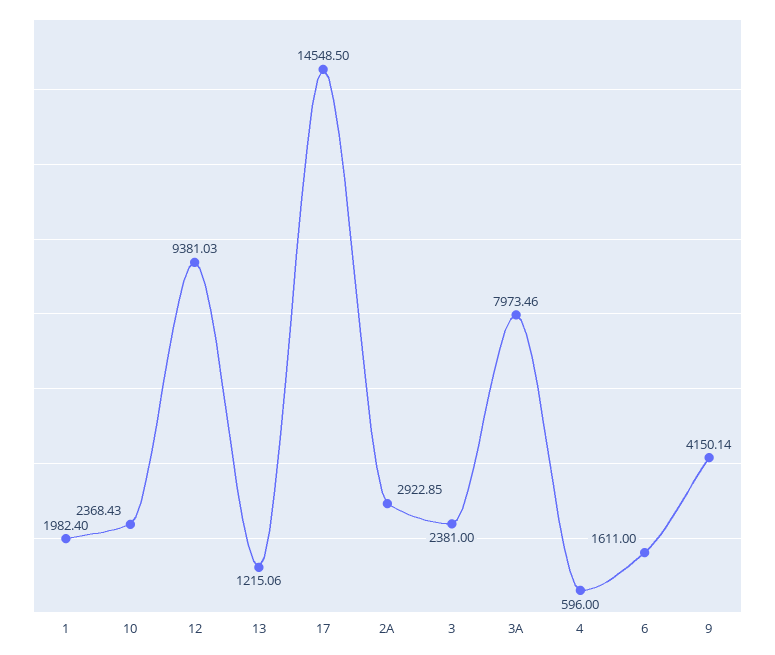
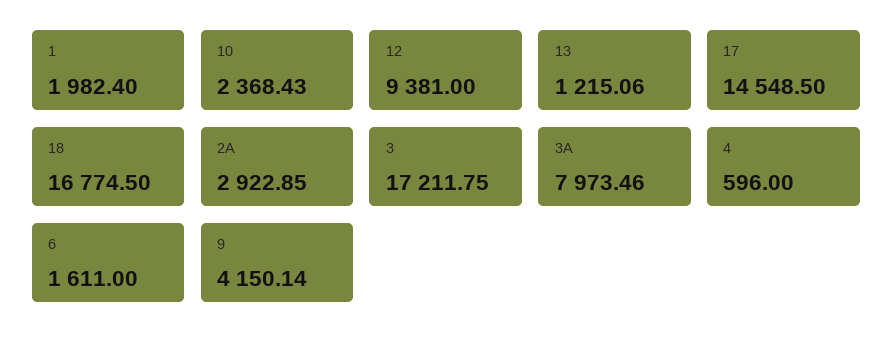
  {
    "1": 1982.4,
    "10": 2368.43,
-   "12": 9381.03,
+   "12": 9381,
    "13": 1215.06,
    "17": 14548.5,
    "2А": 2922.85,
-   "3": 2381,
+   "3": 17211.75,
    "3А": 7973.46,
    "4": 596,
    "6": 1611,
-   "9": 4150.14
+   "9": 4150.14,
+   "18": 16774.5
  }

